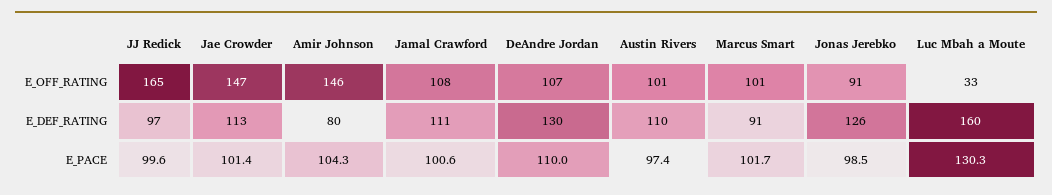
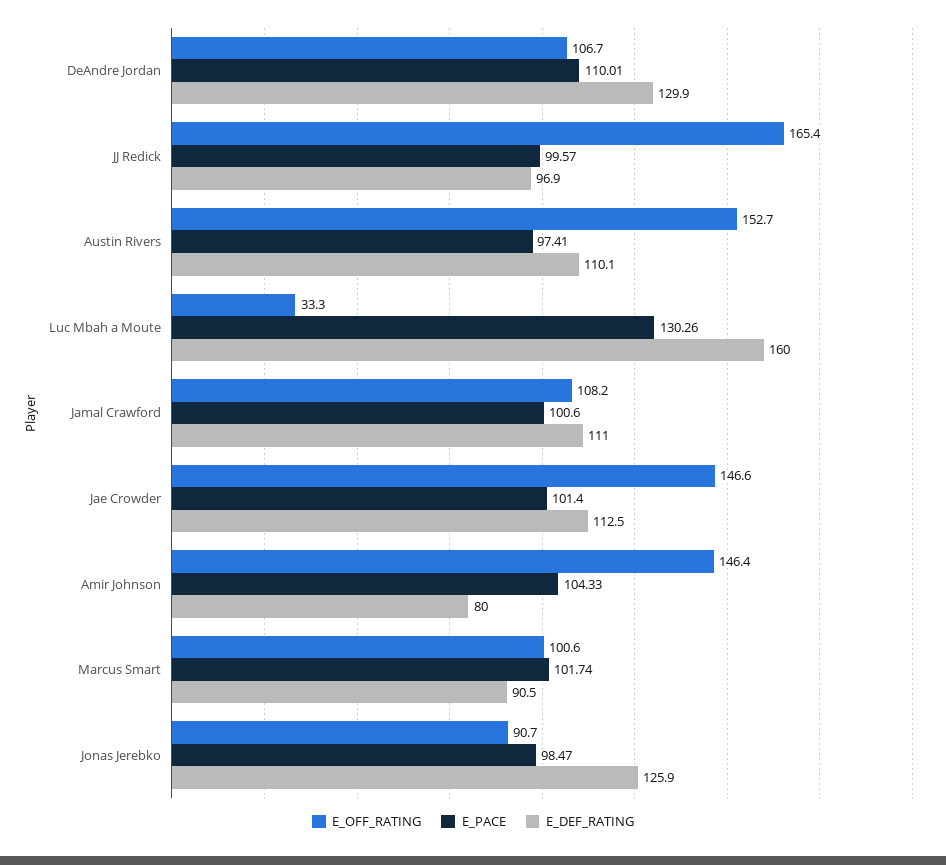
  {
    "E_OFF_RATING": {
      "JJ Redick": 165.4,
      "Jae Crowder": 146.6,
      "Amir Johnson": 146.4,
      "Jamal Crawford": 108.2,
      "DeAndre Jordan": 106.7,
-     "Austin Rivers": 101,
+     "Austin Rivers": 152.7,
      "Marcus Smart": 100.6,
      "Jonas Jerebko": 90.7,
      "Luc Mbah a Moute": 33.3
    },
    "E_DEF_RATING": {
      "JJ Redick": 96.9,
      "Jae Crowder": 112.5,
      "Amir Johnson": 80,
      "Jamal Crawford": 111,
      "DeAndre Jordan": 129.9,
      "Austin Rivers": 110.1,
      "Marcus Smart": 90.5,
      "Jonas Jerebko": 125.9,
      "Luc Mbah a Moute": 160
    },
    "E_PACE": {
      "JJ Redick": 99.57,
      "Jae Crowder": 101.4,
      "Amir Johnson": 104.33,
      "Jamal Crawford": 100.6,
      "DeAndre Jordan": 110.01,
      "Austin Rivers": 97.41,
      "Marcus Smart": 101.74,
      "Jonas Jerebko": 98.47,
      "Luc Mbah a Moute": 130.26
    }
  }

